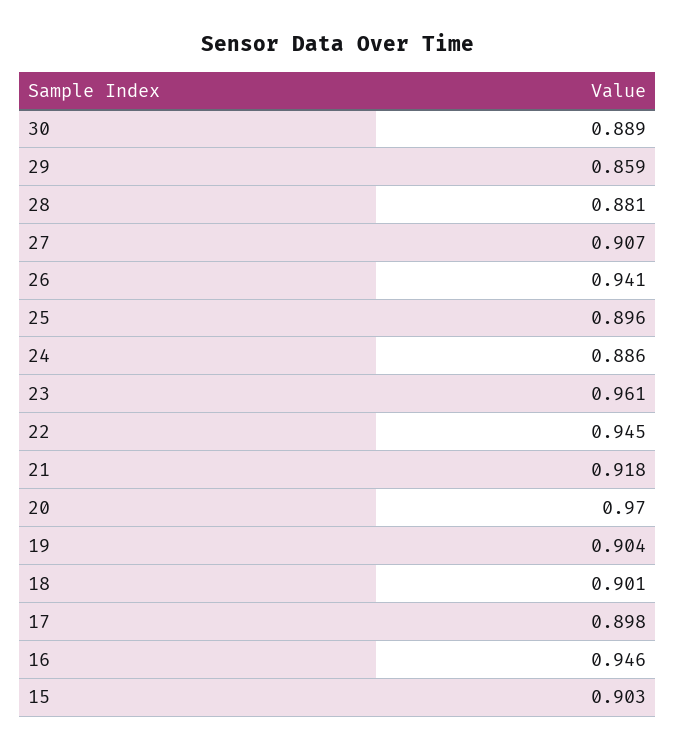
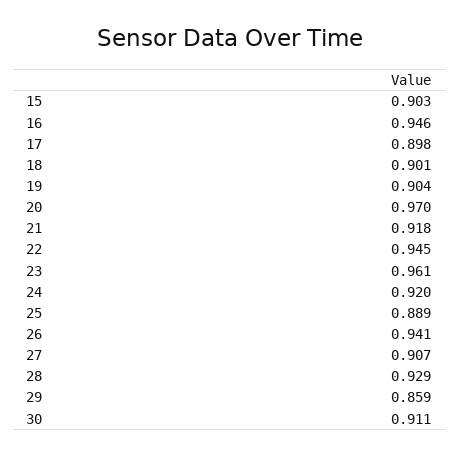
  {
-   "30": 0.889,
+   "30": 0.911,
    "29": 0.859,
-   "28": 0.881,
+   "28": 0.929,
    "27": 0.907,
    "26": 0.941,
-   "25": 0.896,
+   "25": 0.889,
-   "24": 0.886,
+   "24": 0.92,
    "23": 0.961,
    "22": 0.945,
    "21": 0.918,
    "20": 0.97,
    "19": 0.904,
    "18": 0.901,
    "17": 0.898,
    "16": 0.946,
    "15": 0.903
  }

